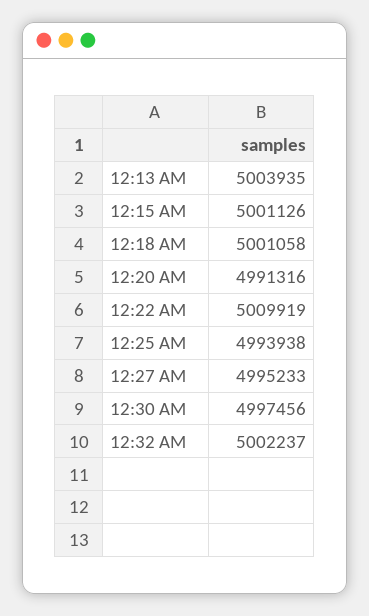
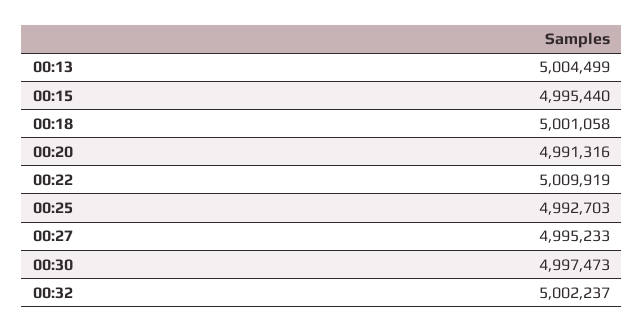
  {
-   "12:13 AM": 5003935,
+   "12:13 AM": 5004499,
-   "12:15 AM": 5001126,
+   "12:15 AM": 4995440,
    "12:18 AM": 5001058,
    "12:20 AM": 4991316,
    "12:22 AM": 5009919,
-   "12:25 AM": 4993938,
+   "12:25 AM": 4992703,
    "12:27 AM": 4995233,
-   "12:30 AM": 4997456,
+   "12:30 AM": 4997473,
    "12:32 AM": 5002237
  }

